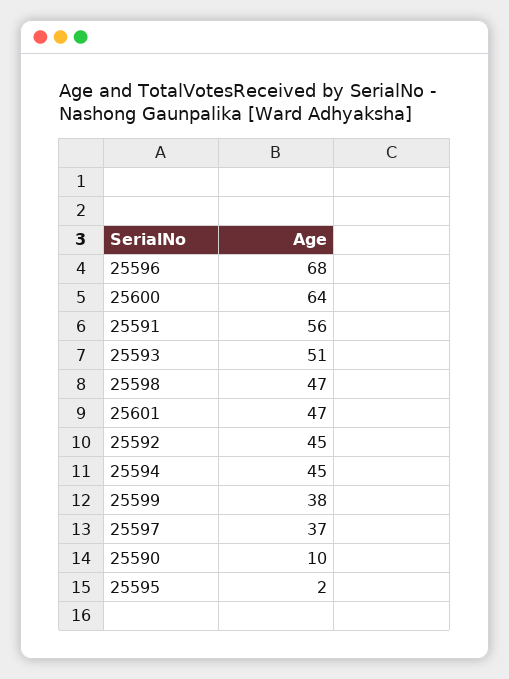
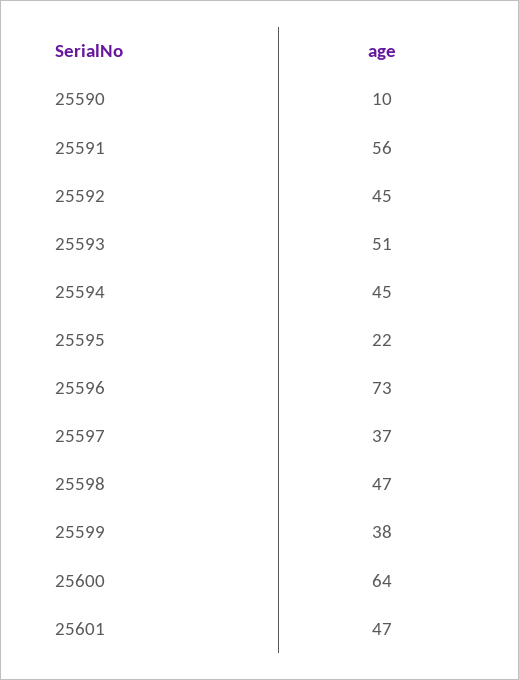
  {
-   "25596": 68,
+   "25596": 73,
    "25600": 64,
    "25591": 56,
    "25593": 51,
    "25598": 47,
    "25601": 47,
    "25592": 45,
    "25594": 45,
    "25599": 38,
    "25597": 37,
    "25590": 10,
-   "25595": 2
+   "25595": 22
  }

